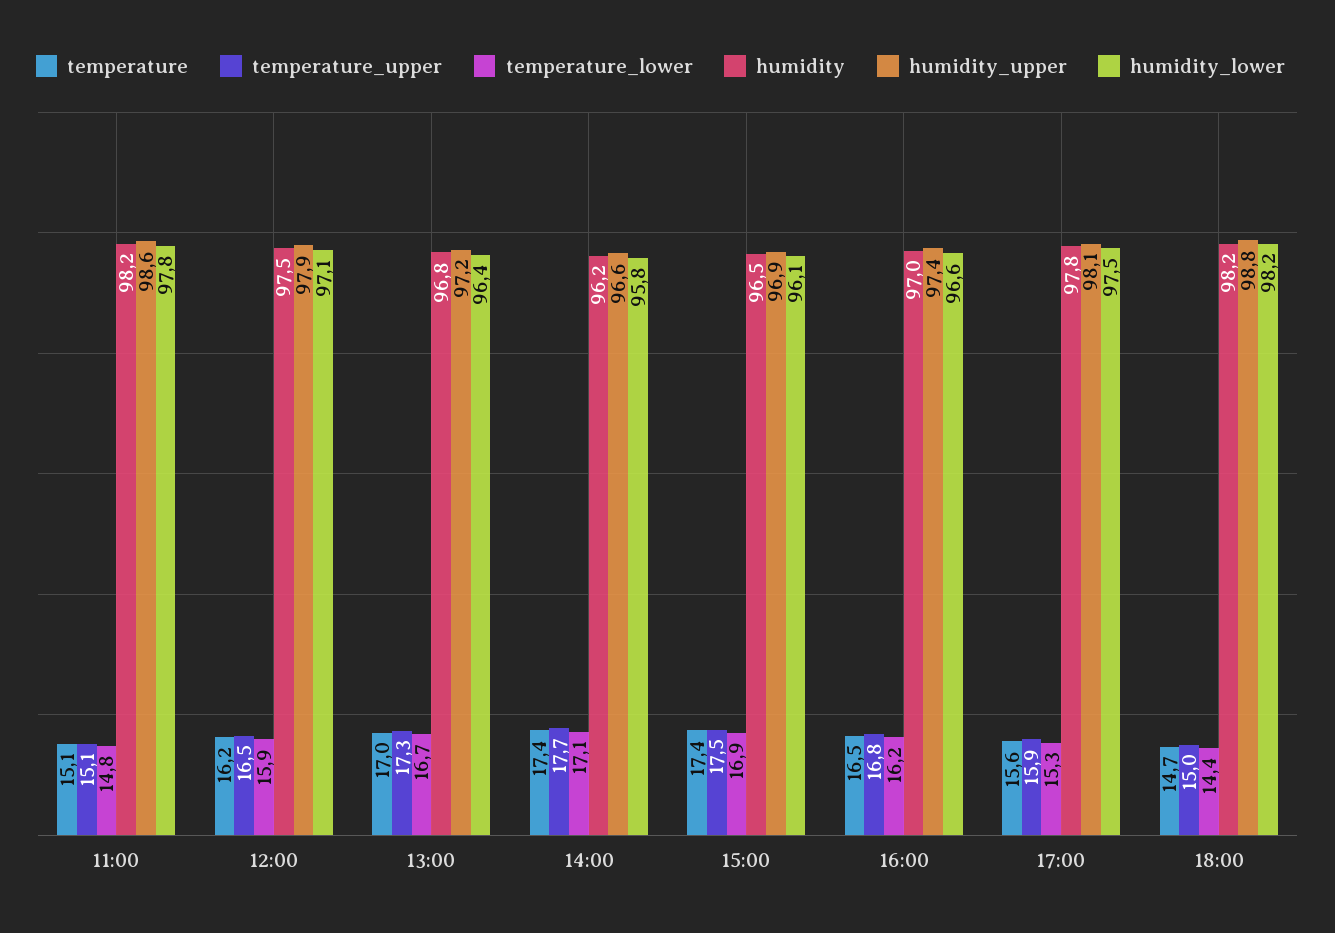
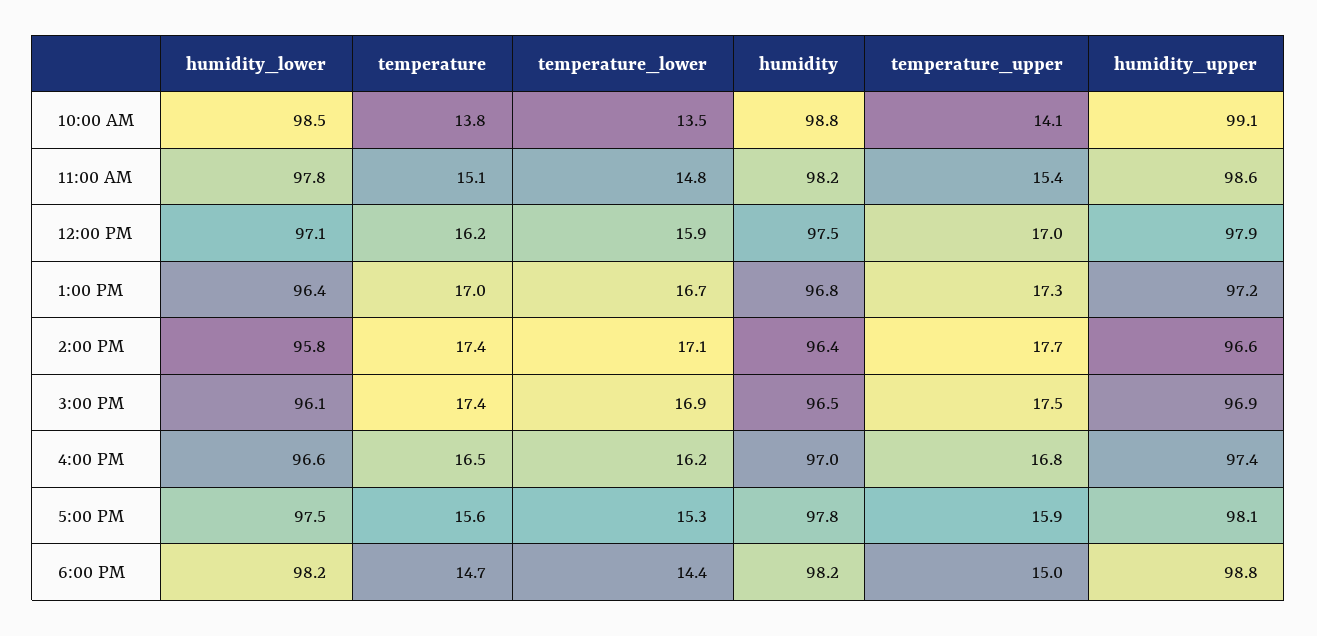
  {
    "temperature": {
      "11:00": 15.1,
      "12:00": 16.2,
      "13:00": 17,
      "14:00": 17.4,
      "15:00": 17.4,
      "16:00": 16.5,
      "17:00": 15.6,
-     "18:00": 14.7
+     "18:00": 14.7,
+     "10:00 AM": 13.8
    },
    "temperature_upper": {
-     "11:00": 15.1,
+     "11:00": 15.4,
-     "12:00": 16.5,
+     "12:00": 17,
      "13:00": 17.3,
      "14:00": 17.7,
      "15:00": 17.5,
      "16:00": 16.8,
      "17:00": 15.9,
-     "18:00": 15
+     "18:00": 15,
+     "10:00 AM": 14.1
    },
    "temperature_lower": {
      "11:00": 14.8,
      "12:00": 15.9,
      "13:00": 16.7,
      "14:00": 17.1,
      "15:00": 16.9,
      "16:00": 16.2,
      "17:00": 15.3,
-     "18:00": 14.4
+     "18:00": 14.4,
+     "10:00 AM": 13.5
    },
    "humidity": {
      "11:00": 98.2,
      "12:00": 97.5,
      "13:00": 96.8,
-     "14:00": 96.2,
+     "14:00": 96.4,
      "15:00": 96.5,
      "16:00": 97,
      "17:00": 97.8,
-     "18:00": 98.2
+     "18:00": 98.2,
+     "10:00 AM": 98.8
    },
    "humidity_upper": {
      "11:00": 98.6,
      "12:00": 97.9,
      "13:00": 97.2,
      "14:00": 96.6,
      "15:00": 96.9,
      "16:00": 97.4,
      "17:00": 98.1,
-     "18:00": 98.8
+     "18:00": 98.8,
+     "10:00 AM": 99.1
    },
    "humidity_lower": {
      "11:00": 97.8,
      "12:00": 97.1,
      "13:00": 96.4,
      "14:00": 95.8,
      "15:00": 96.1,
      "16:00": 96.6,
      "17:00": 97.5,
-     "18:00": 98.2
+     "18:00": 98.2,
+     "10:00 AM": 98.5
    }
  }

